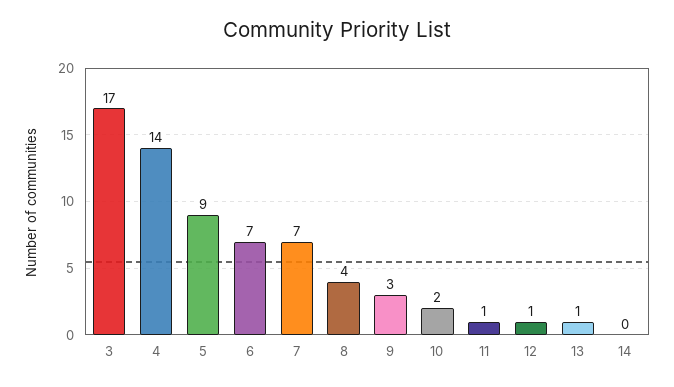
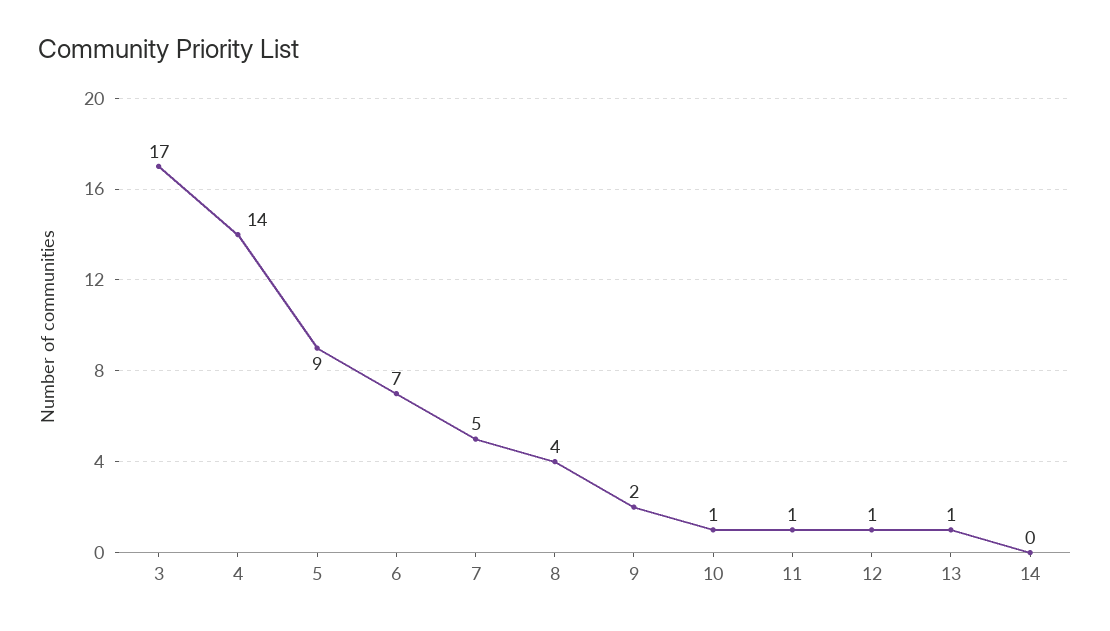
  {
    "3": 17,
    "4": 14,
    "5": 9,
    "6": 7,
-   "7": 7,
+   "7": 5,
    "8": 4,
-   "9": 3,
+   "9": 2,
-   "10": 2,
+   "10": 1,
    "11": 1,
    "12": 1,
    "13": 1,
    "14": 0
  }

